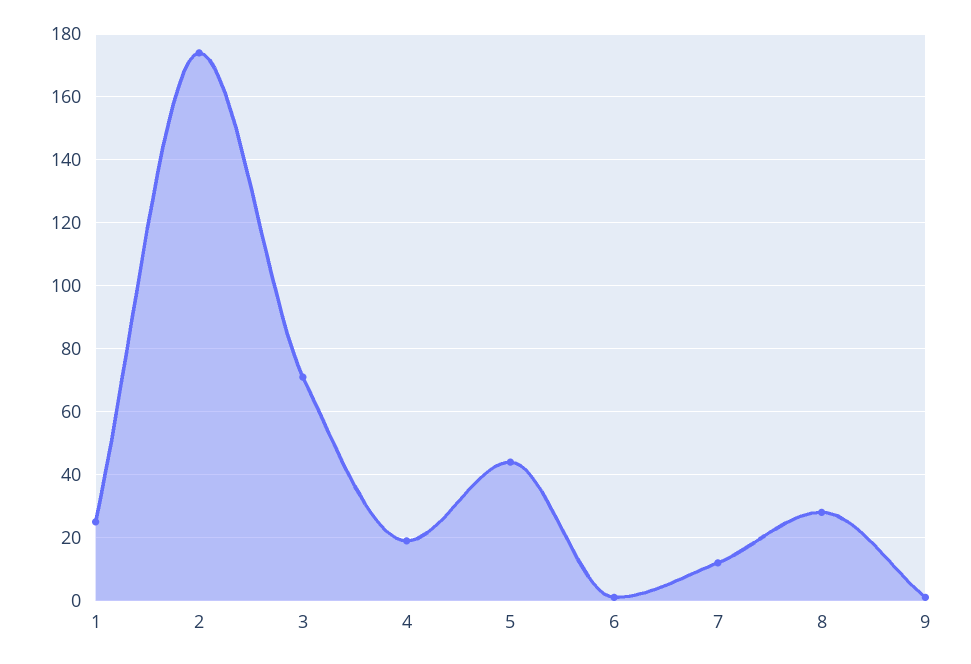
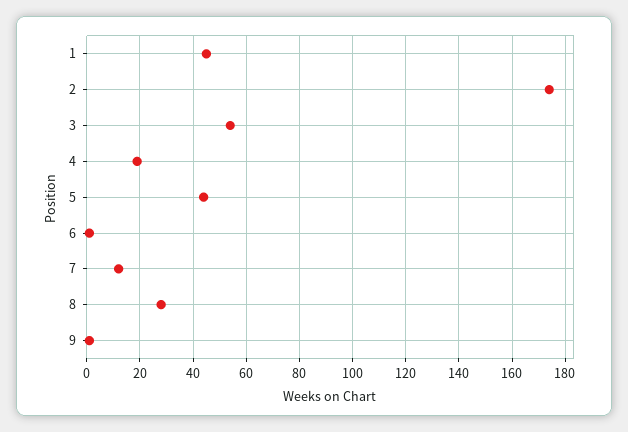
  {
-   "1": 25,
+   "1": 45,
    "2": 175,
-   "3": 70,
+   "3": 55,
    "4": 20,
    "5": 45,
    "6": 0,
    "7": 10,
    "8": 30,
    "9": 0
  }

